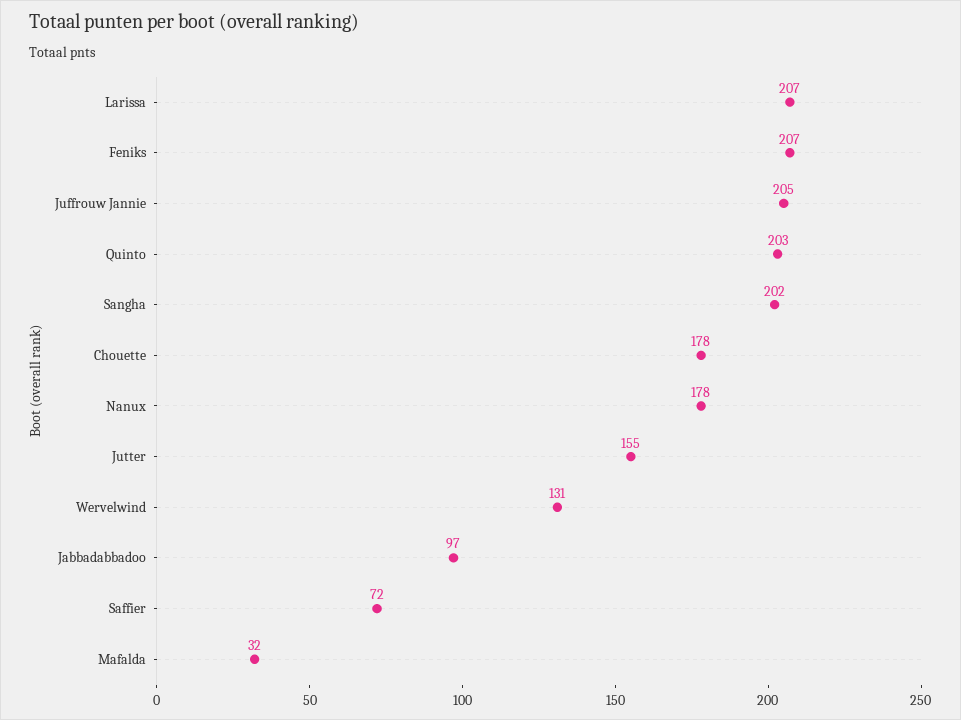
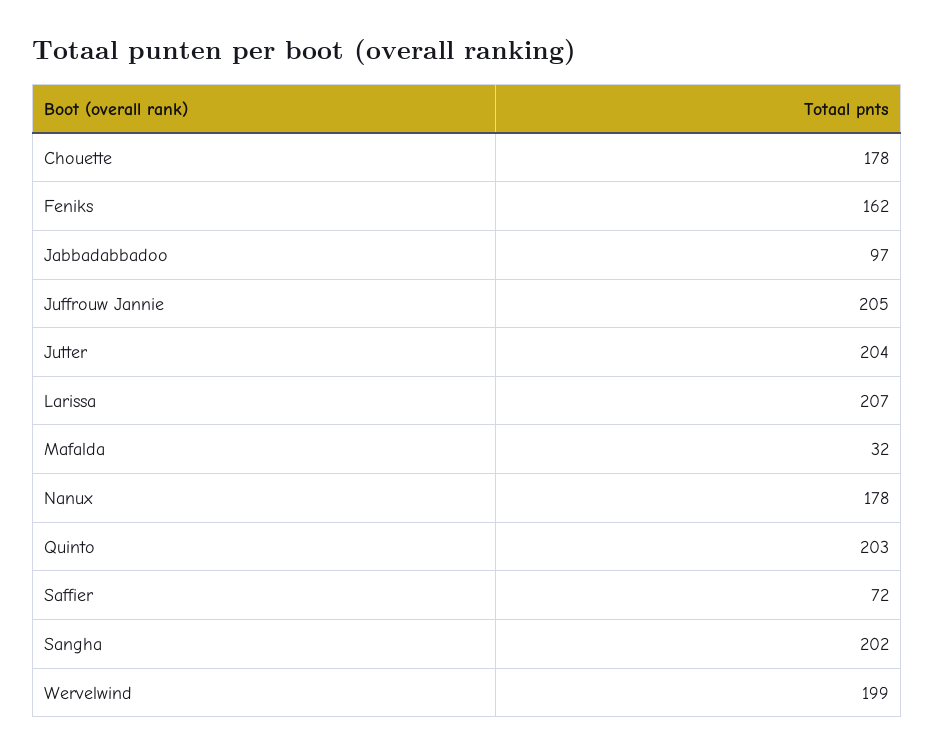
  {
    "Larissa": 207,
-   "Feniks": 207,
+   "Feniks": 162,
    "Juffrouw Jannie": 205,
    "Quinto": 203,
    "Sangha": 202,
    "Chouette": 178,
    "Nanux": 178,
-   "Jutter": 155,
+   "Jutter": 204,
-   "Wervelwind": 131,
+   "Wervelwind": 199,
    "Jabbadabbadoo": 97,
    "Saffier": 72,
    "Mafalda": 32
  }

